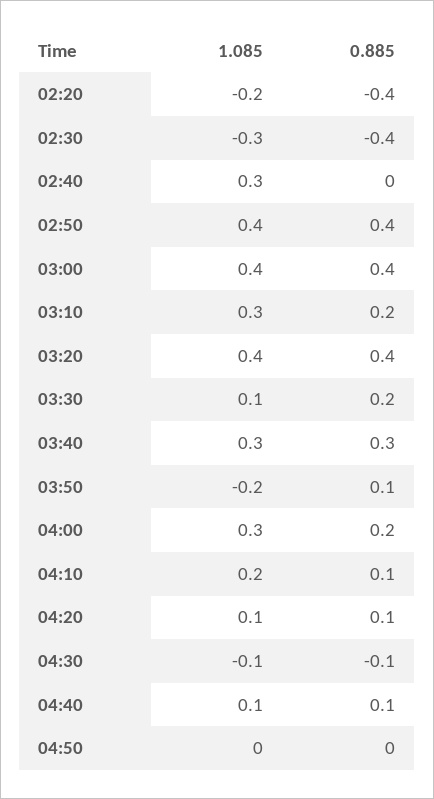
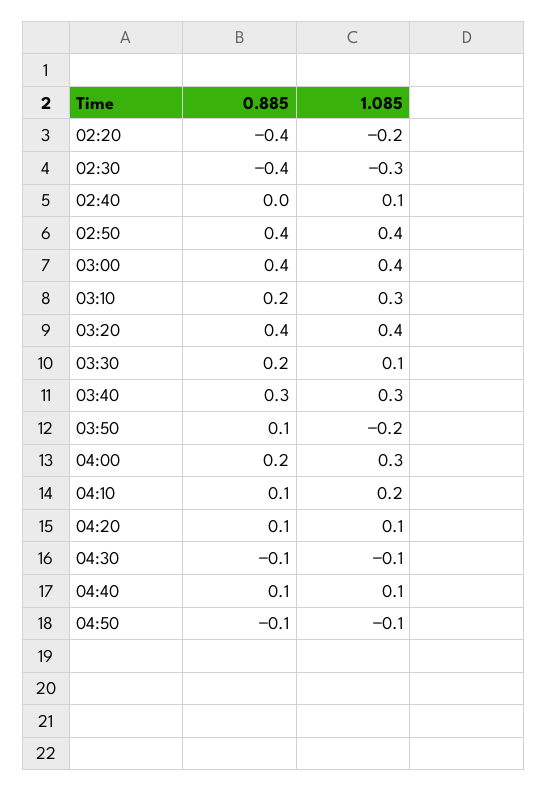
  {
    "1.085": {
      "02:20": -0.2,
      "02:30": -0.3,
-     "02:40": 0.3,
+     "02:40": 0.1,
      "02:50": 0.4,
      "03:00": 0.4,
      "03:10": 0.3,
      "03:20": 0.4,
      "03:30": 0.1,
      "03:40": 0.3,
      "03:50": -0.2,
      "04:00": 0.3,
      "04:10": 0.2,
      "04:20": 0.1,
      "04:30": -0.1,
      "04:40": 0.1,
-     "04:50": 0
+     "04:50": -0.1
    },
    "0.885": {
      "02:20": -0.4,
      "02:30": -0.4,
      "02:40": 0,
      "02:50": 0.4,
      "03:00": 0.4,
      "03:10": 0.2,
      "03:20": 0.4,
      "03:30": 0.2,
      "03:40": 0.3,
      "03:50": 0.1,
      "04:00": 0.2,
      "04:10": 0.1,
      "04:20": 0.1,
      "04:30": -0.1,
      "04:40": 0.1,
-     "04:50": 0
+     "04:50": -0.1
    }
  }

